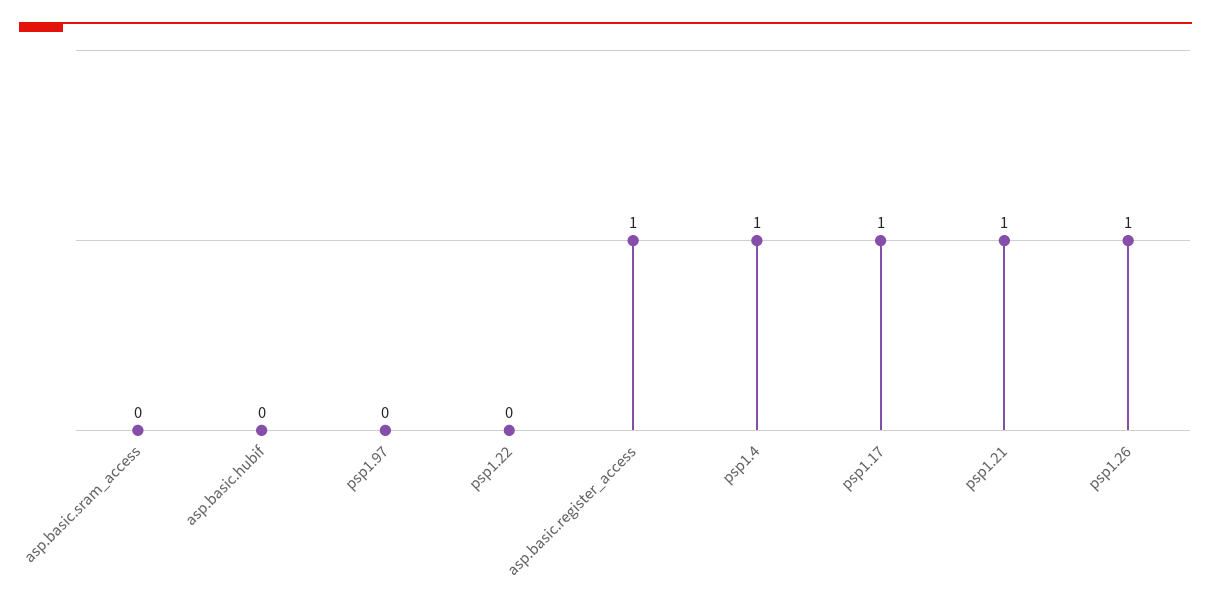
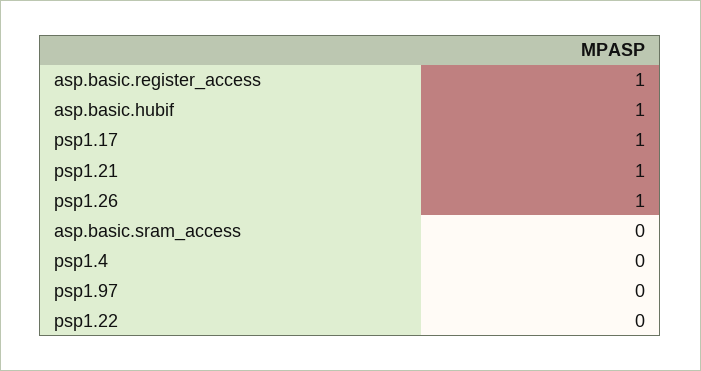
  {
    "asp.basic.sram_access": 0,
-   "asp.basic.hubif": 0,
+   "asp.basic.hubif": 1,
    "psp1.97": 0,
    "psp1.22": 0,
    "asp.basic.register_access": 1,
-   "psp1.4": 1,
+   "psp1.4": 0,
    "psp1.17": 1,
    "psp1.21": 1,
    "psp1.26": 1
  }

